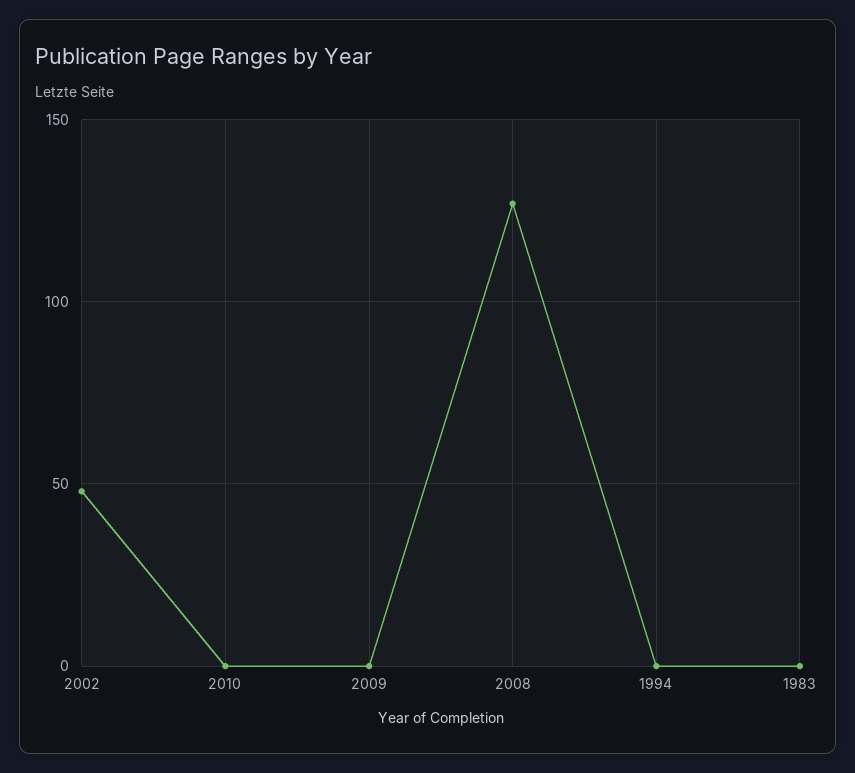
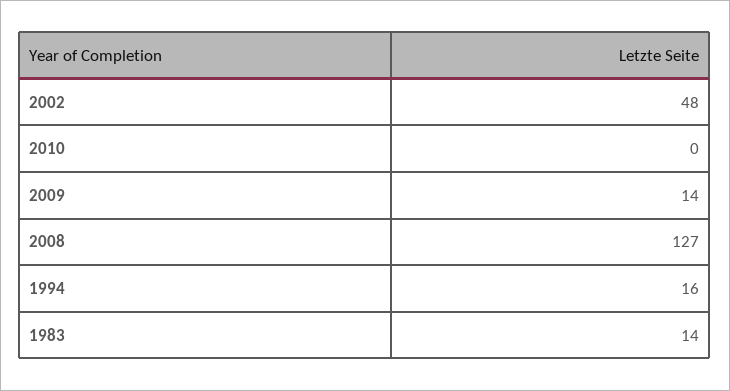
  {
    "2002": 48,
    "2010": 0,
-   "2009": 0,
+   "2009": 14,
    "2008": 127,
-   "1994": 0,
+   "1994": 16,
-   "1983": 0
+   "1983": 14
  }

